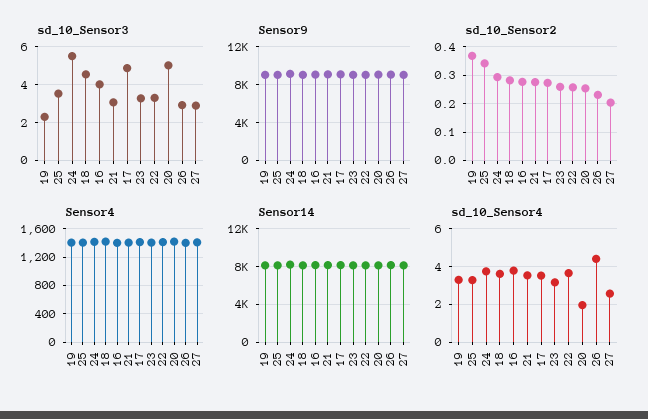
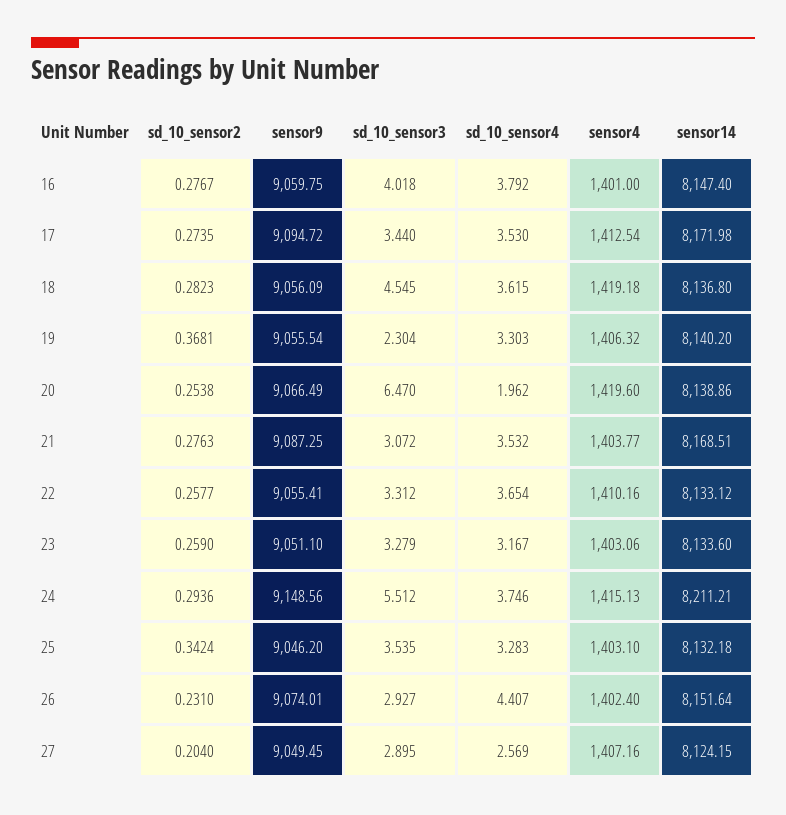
  {
    "sd_10_Sensor3": {
      "19": 2.304,
      "25": 3.535,
      "24": 5.512,
      "18": 4.545,
      "16": 4.018,
      "21": 3.072,
-     "17": 5,
+     "17": 3.44,
      "23": 3.279,
      "22": 3.312,
-     "20": 5,
+     "20": 6.47,
      "26": 2.927,
      "27": 2.895
    },
    "Sensor9": {
      "19": 9055.54,
      "25": 9046.2,
      "24": 9148.56,
      "18": 9056.09,
      "16": 9059.75,
      "21": 9087.25,
      "17": 9094.72,
      "23": 9051.1,
      "22": 9055.41,
      "20": 9066.49,
      "26": 9074.01,
      "27": 9049.45
    },
    "sd_10_Sensor2": {
      "19": 0.3681,
      "25": 0.3424,
      "24": 0.2936,
      "18": 0.2823,
      "16": 0.2767,
      "21": 0.2763,
      "17": 0.2735,
      "23": 0.259,
      "22": 0.2577,
      "20": 0.2538,
      "26": 0.231,
      "27": 0.204
    },
    "Sensor4": {
      "19": 1406.32,
      "25": 1403.1,
      "24": 1415.13,
      "18": 1419.18,
      "16": 1401,
      "21": 1403.77,
      "17": 1412.54,
      "23": 1403.06,
      "22": 1410.16,
      "20": 1419.6,
      "26": 1402.4,
      "27": 1407.16
    },
    "Sensor14": {
      "19": 8140.2,
      "25": 8132.18,
      "24": 8211.21,
      "18": 8136.8,
      "16": 8147.4,
      "21": 8168.51,
      "17": 8171.98,
      "23": 8133.6,
      "22": 8133.12,
      "20": 8138.86,
      "26": 8151.64,
      "27": 8124.15
    },
    "sd_10_Sensor4": {
      "19": 3.303,
      "25": 3.283,
      "24": 3.746,
      "18": 3.615,
      "16": 3.792,
      "21": 3.532,
      "17": 3.53,
      "23": 3.167,
      "22": 3.654,
      "20": 1.962,
      "26": 4.407,
      "27": 2.569
    }
  }

